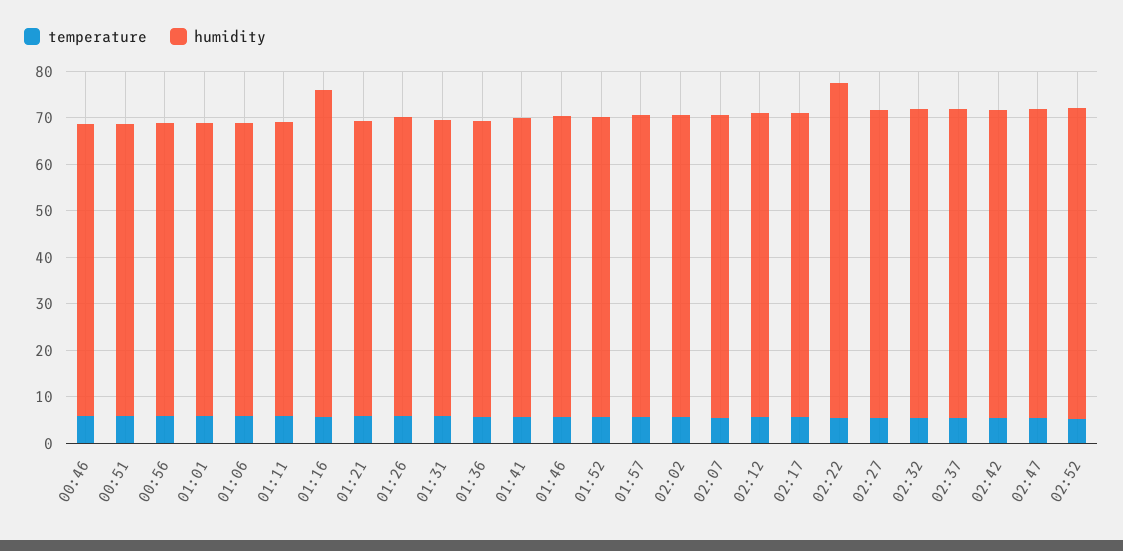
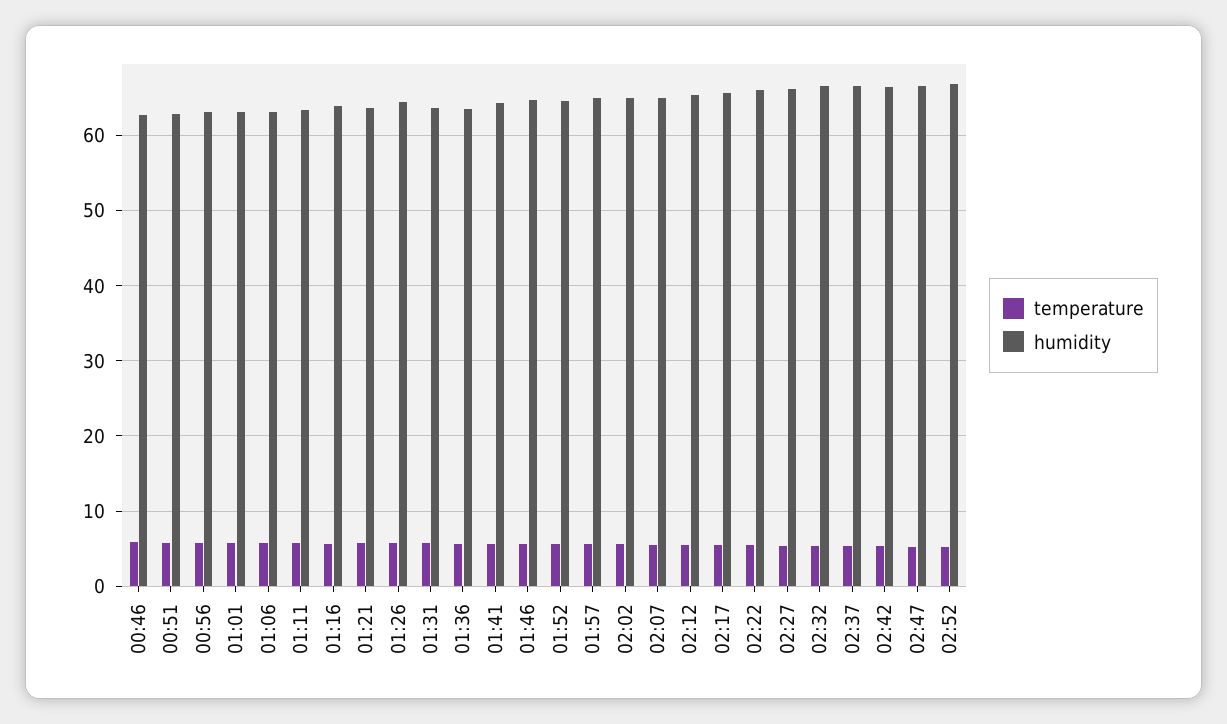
  {
    "temperature": {
      "00:46": 6,
      "00:51": 6,
      "00:56": 6,
      "01:01": 6,
      "01:06": 6,
      "01:11": 6,
      "01:16": 6,
      "01:21": 6,
      "01:26": 6,
      "01:31": 6,
      "01:36": 6,
      "01:41": 6,
      "01:46": 6,
      "01:52": 6,
      "01:57": 6,
      "02:02": 6,
      "02:07": 6,
      "02:12": 6,
      "02:17": 6,
      "02:22": 5,
      "02:27": 5,
      "02:32": 5,
      "02:37": 5,
      "02:42": 5,
      "02:47": 5,
      "02:52": 5
    },
    "humidity": {
      "00:46": 63,
      "00:51": 63,
      "00:56": 63,
      "01:01": 63,
      "01:06": 63,
      "01:11": 63,
-     "01:16": 70,
+     "01:16": 64,
      "01:21": 64,
      "01:26": 64,
      "01:31": 64,
      "01:36": 63,
      "01:41": 64,
      "01:46": 65,
      "01:52": 65,
      "01:57": 65,
      "02:02": 65,
      "02:07": 65,
      "02:12": 65,
      "02:17": 66,
-     "02:22": 72,
+     "02:22": 66,
      "02:27": 66,
      "02:32": 67,
      "02:37": 67,
      "02:42": 66,
      "02:47": 67,
      "02:52": 67
    }
  }

